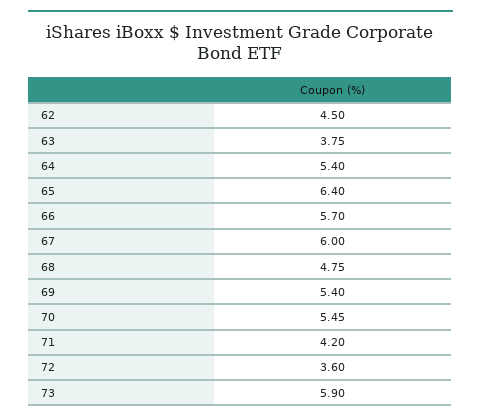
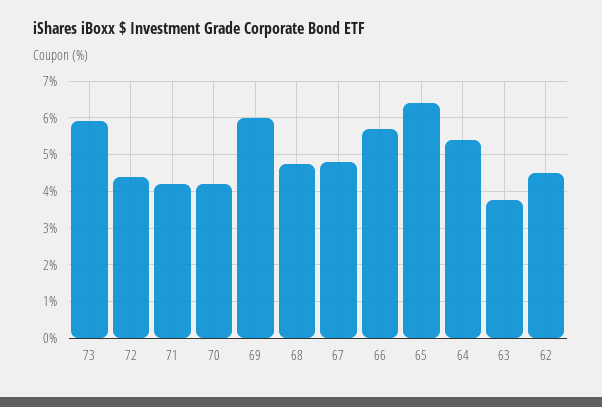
  {
    "62": 4.5,
    "63": 3.75,
    "64": 5.4,
    "65": 6.4,
    "66": 5.7,
-   "67": 6,
+   "67": 4.8,
    "68": 4.75,
-   "69": 5.4,
+   "69": 6,
-   "70": 5.45,
+   "70": 4.2,
    "71": 4.2,
-   "72": 3.6,
+   "72": 4.4,
    "73": 5.9
  }

